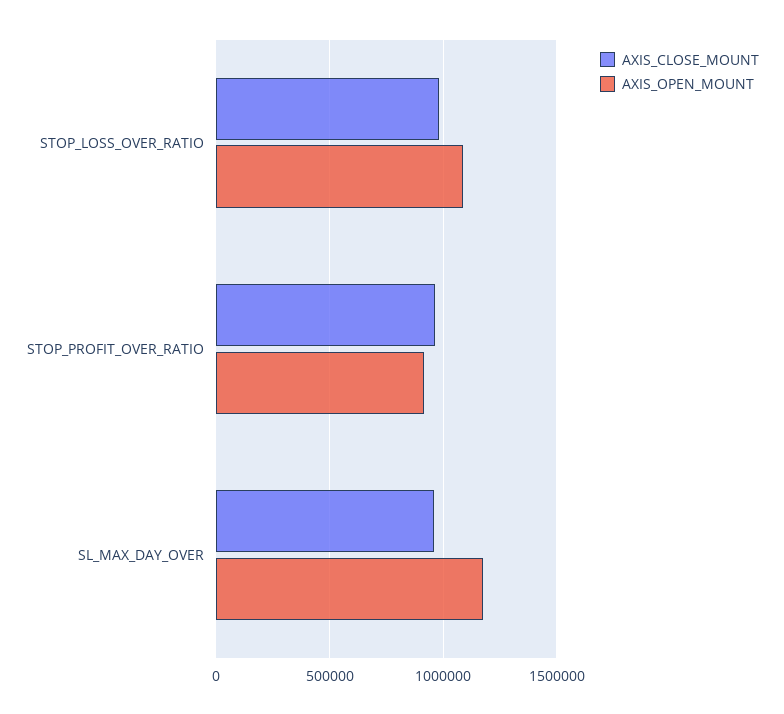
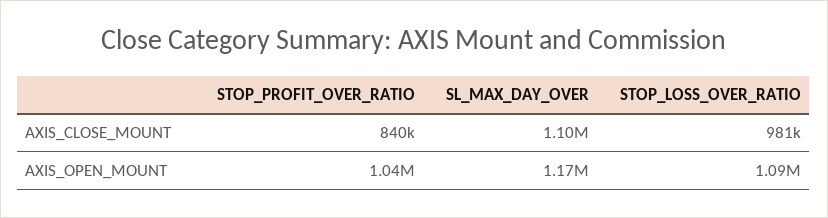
  {
    "AXIS_CLOSE_MOUNT": {
      "STOP_LOSS_OVER_RATIO": 981000,
-     "STOP_PROFIT_OVER_RATIO": 950000,
+     "STOP_PROFIT_OVER_RATIO": 840000,
-     "SL_MAX_DAY_OVER": 950000
+     "SL_MAX_DAY_OVER": 1100000
    },
    "AXIS_OPEN_MOUNT": {
      "STOP_LOSS_OVER_RATIO": 1090000,
-     "STOP_PROFIT_OVER_RATIO": 900000,
+     "STOP_PROFIT_OVER_RATIO": 1040000,
      "SL_MAX_DAY_OVER": 1170000
    }
  }

